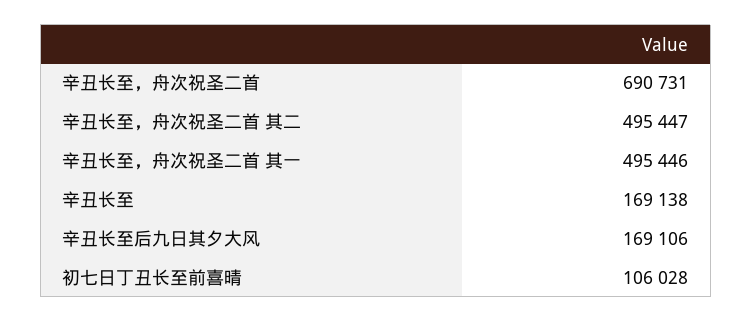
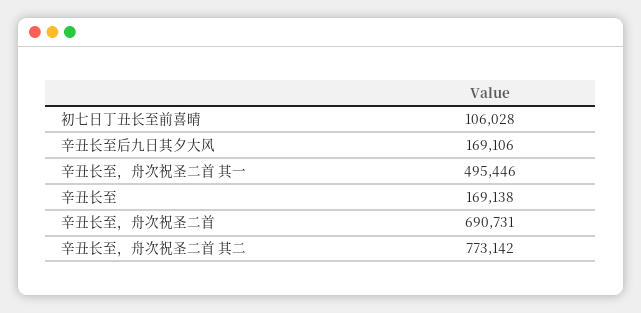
  {
    "辛丑长至，舟次祝圣二首": 690731,
-   "辛丑长至，舟次祝圣二首 其二": 495447,
+   "辛丑长至，舟次祝圣二首 其二": 773142,
    "辛丑长至，舟次祝圣二首 其一": 495446,
    "辛丑长至": 169138,
    "辛丑长至后九日其夕大风": 169106,
    "初七日丁丑长至前喜晴": 106028
  }

